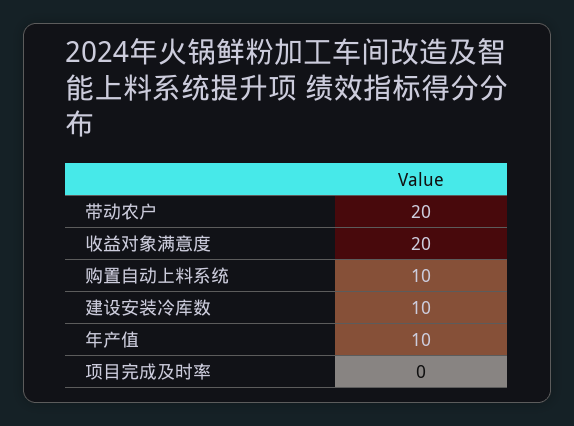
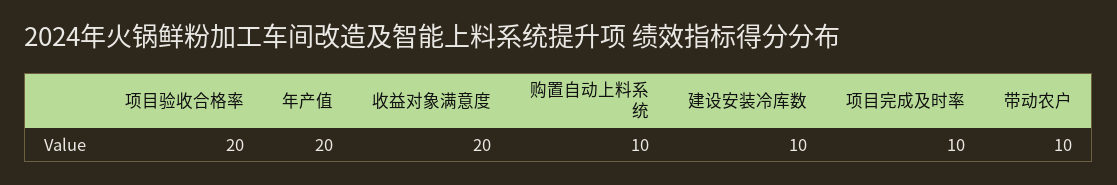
  {
-   "带动农户": 20,
+   "带动农户": 10,
    "收益对象满意度": 20,
    "购置自动上料系统": 10,
    "建设安装冷库数": 10,
-   "年产值": 10,
+   "年产值": 20,
-   "项目完成及时率": 0
+   "项目完成及时率": 10,
+   "项目验收合格率": 20
  }

